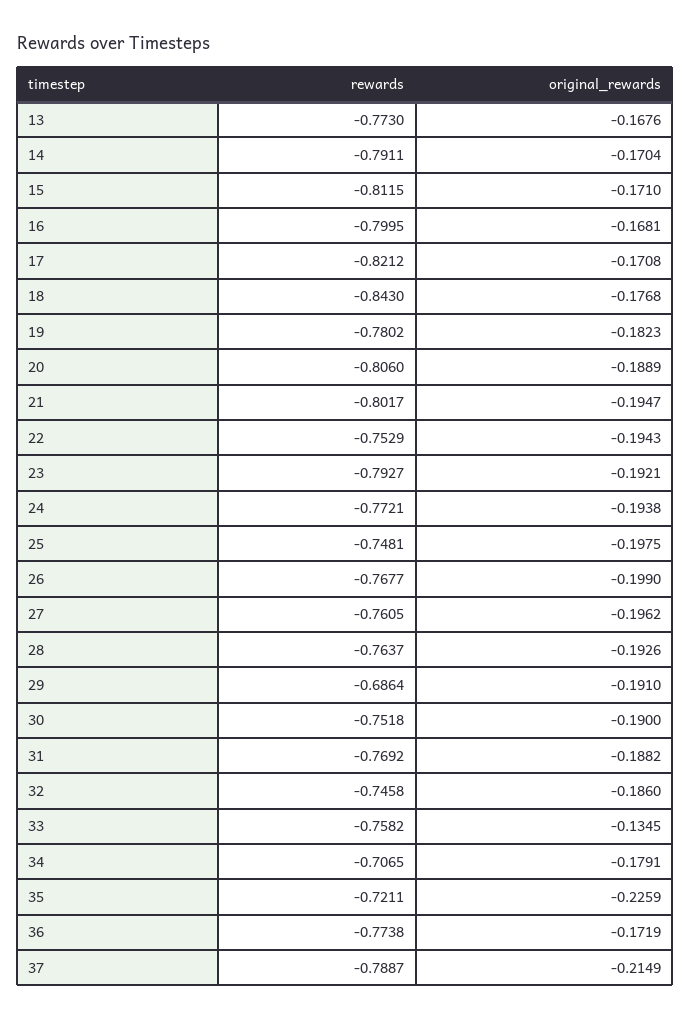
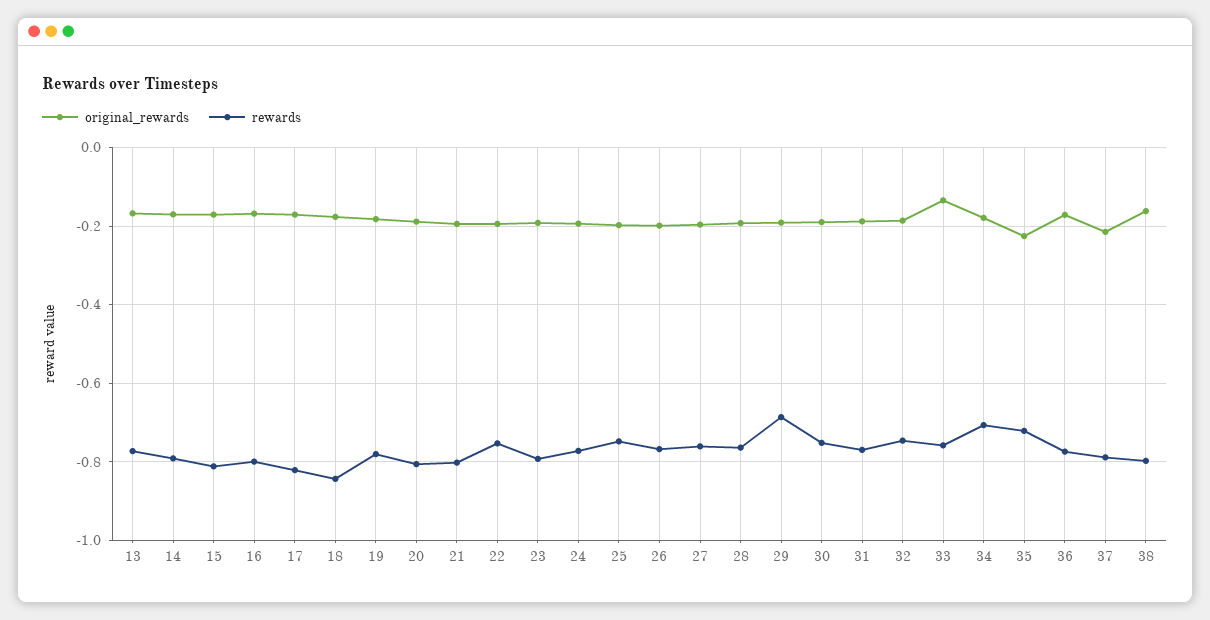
  {
    "rewards": {
      "13": -0.773,
      "14": -0.7911,
      "15": -0.8115,
      "16": -0.7995,
      "17": -0.8212,
      "18": -0.843,
      "19": -0.7802,
      "20": -0.806,
      "21": -0.8017,
      "22": -0.7529,
      "23": -0.7927,
      "24": -0.7721,
      "25": -0.7481,
      "26": -0.7677,
      "27": -0.7605,
      "28": -0.7637,
      "29": -0.6864,
      "30": -0.7518,
      "31": -0.7692,
      "32": -0.7458,
      "33": -0.7582,
      "34": -0.7065,
      "35": -0.7211,
      "36": -0.7738,
-     "37": -0.7887
+     "37": -0.7887,
+     "38": -0.8
    },
    "original_rewards": {
      "13": -0.1676,
      "14": -0.1704,
      "15": -0.171,
      "16": -0.1681,
      "17": -0.1708,
      "18": -0.1768,
      "19": -0.1823,
      "20": -0.1889,
      "21": -0.1947,
      "22": -0.1943,
      "23": -0.1921,
      "24": -0.1938,
      "25": -0.1975,
      "26": -0.199,
      "27": -0.1962,
      "28": -0.1926,
      "29": -0.191,
      "30": -0.19,
      "31": -0.1882,
      "32": -0.186,
      "33": -0.1345,
      "34": -0.1791,
      "35": -0.2259,
      "36": -0.1719,
-     "37": -0.2149
+     "37": -0.2149,
+     "38": -0.16
    }
  }

